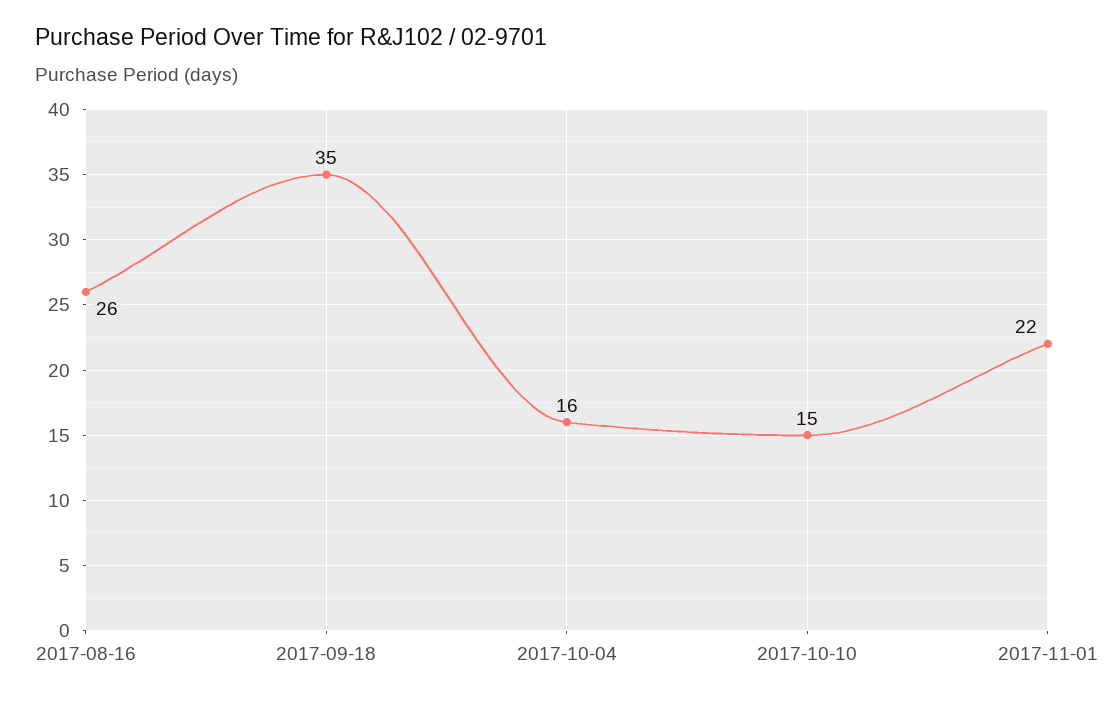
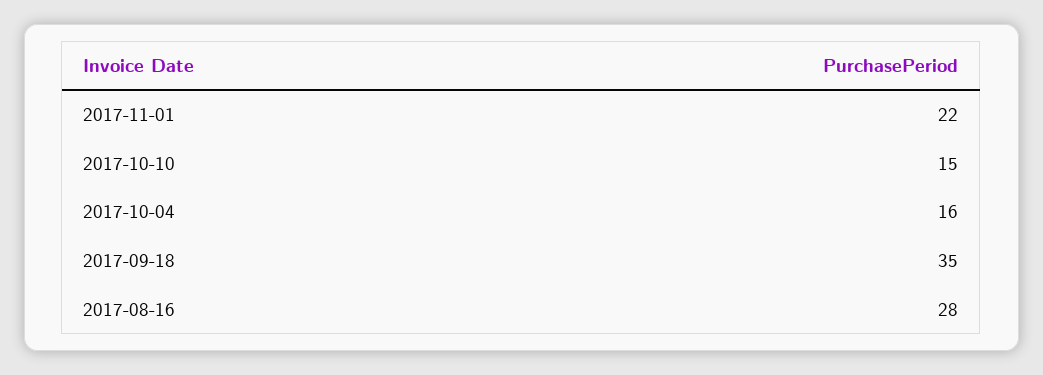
  {
-   "2017-08-16": 26,
+   "2017-08-16": 28,
    "2017-09-18": 35,
    "2017-10-04": 16,
    "2017-10-10": 15,
    "2017-11-01": 22
  }

